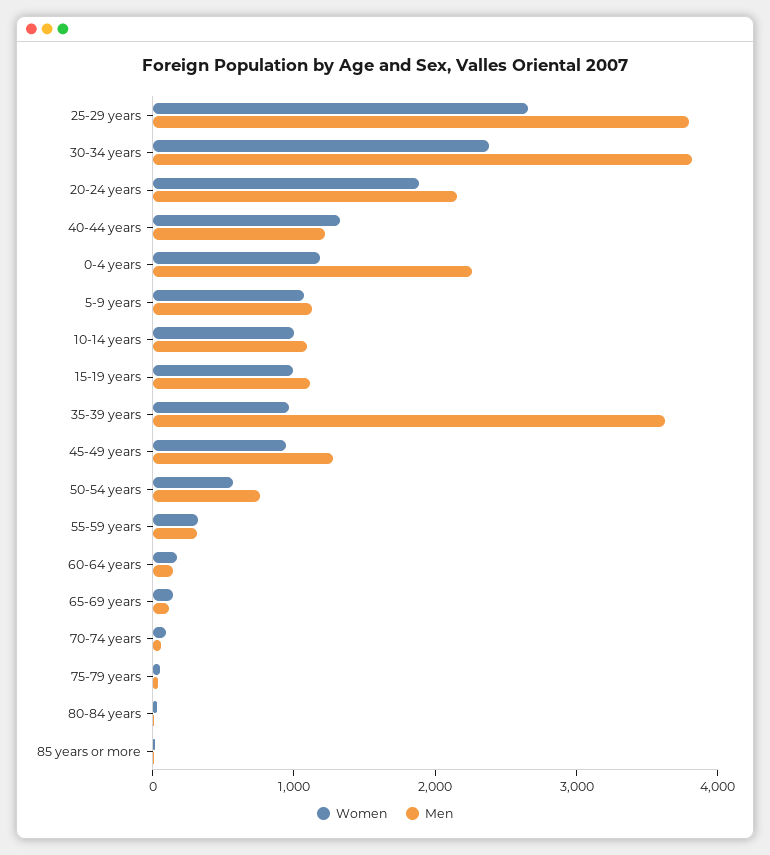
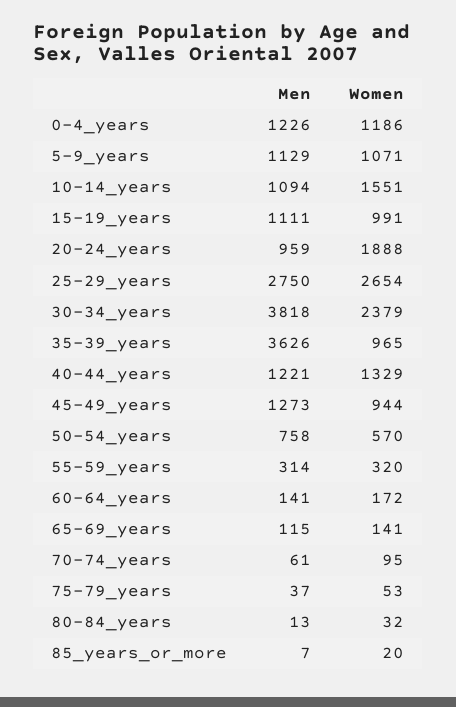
  {
    "Women": {
      "25-29 years": 2654,
      "30-34 years": 2379,
      "20-24 years": 1888,
      "40-44 years": 1329,
      "0-4 years": 1186,
      "5-9 years": 1071,
-     "10-14 years": 1000,
+     "10-14 years": 1551,
      "15-19 years": 991,
      "35-39 years": 965,
      "45-49 years": 944,
      "50-54 years": 570,
      "55-59 years": 320,
      "60-64 years": 172,
      "65-69 years": 141,
      "70-74 years": 95,
      "75-79 years": 53,
      "80-84 years": 32,
      "85 years or more": 20
    },
    "Men": {
-     "25-29 years": 3800,
+     "25-29 years": 2750,
      "30-34 years": 3818,
-     "20-24 years": 2200,
+     "20-24 years": 959,
      "40-44 years": 1221,
-     "0-4 years": 2200,
+     "0-4 years": 1226,
      "5-9 years": 1129,
      "10-14 years": 1094,
      "15-19 years": 1111,
      "35-39 years": 3626,
      "45-49 years": 1273,
      "50-54 years": 758,
      "55-59 years": 314,
      "60-64 years": 141,
      "65-69 years": 115,
      "70-74 years": 61,
      "75-79 years": 37,
      "80-84 years": 13,
      "85 years or more": 7
    }
  }

